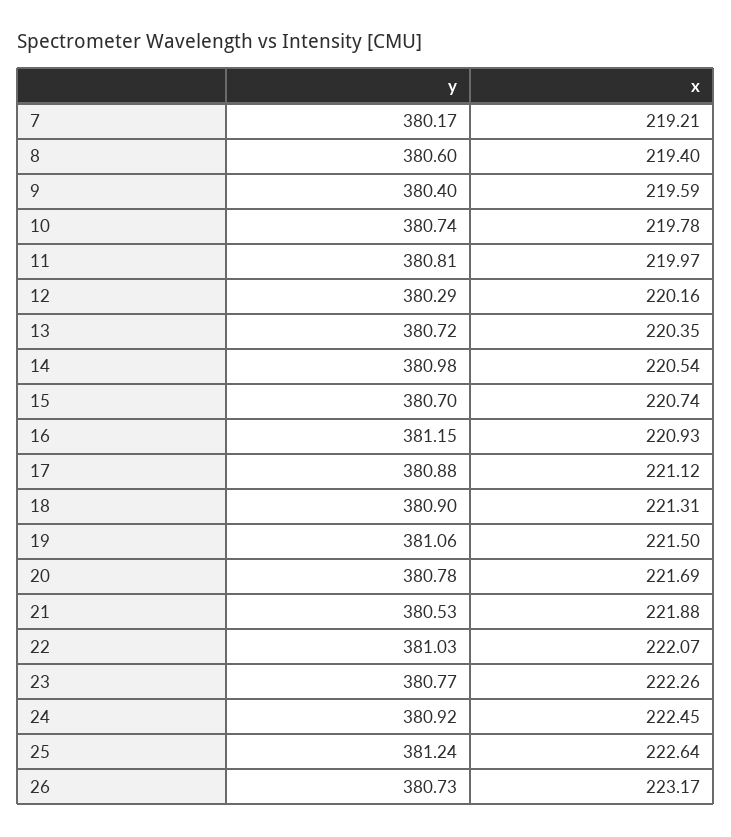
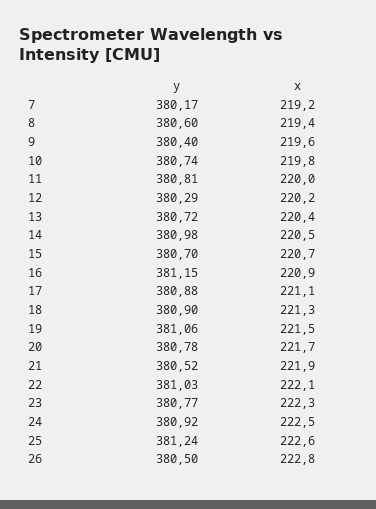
  {
    "y": {
      "7": 380.17,
      "8": 380.6,
      "9": 380.4,
      "10": 380.74,
      "11": 380.81,
      "12": 380.29,
      "13": 380.72,
      "14": 380.98,
      "15": 380.7,
      "16": 381.15,
      "17": 380.88,
      "18": 380.9,
      "19": 381.06,
      "20": 380.78,
-     "21": 380.53,
+     "21": 380.52,
      "22": 381.03,
      "23": 380.77,
      "24": 380.92,
      "25": 381.24,
-     "26": 380.73
+     "26": 380.5
    },
    "x": {
      "7": 219.21,
      "8": 219.4,
      "9": 219.59,
      "10": 219.78,
      "11": 219.97,
      "12": 220.16,
      "13": 220.35,
      "14": 220.54,
      "15": 220.74,
      "16": 220.93,
      "17": 221.12,
      "18": 221.31,
      "19": 221.5,
      "20": 221.69,
      "21": 221.88,
      "22": 222.07,
      "23": 222.26,
      "24": 222.45,
      "25": 222.64,
-     "26": 223.17
+     "26": 222.8
    }
  }

